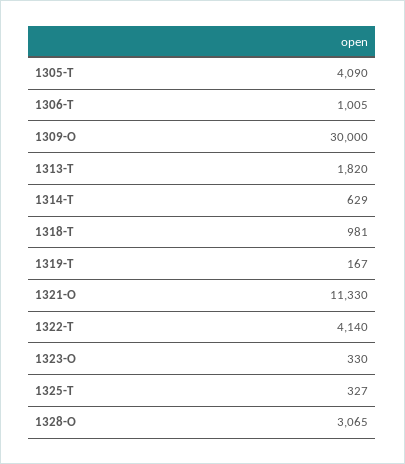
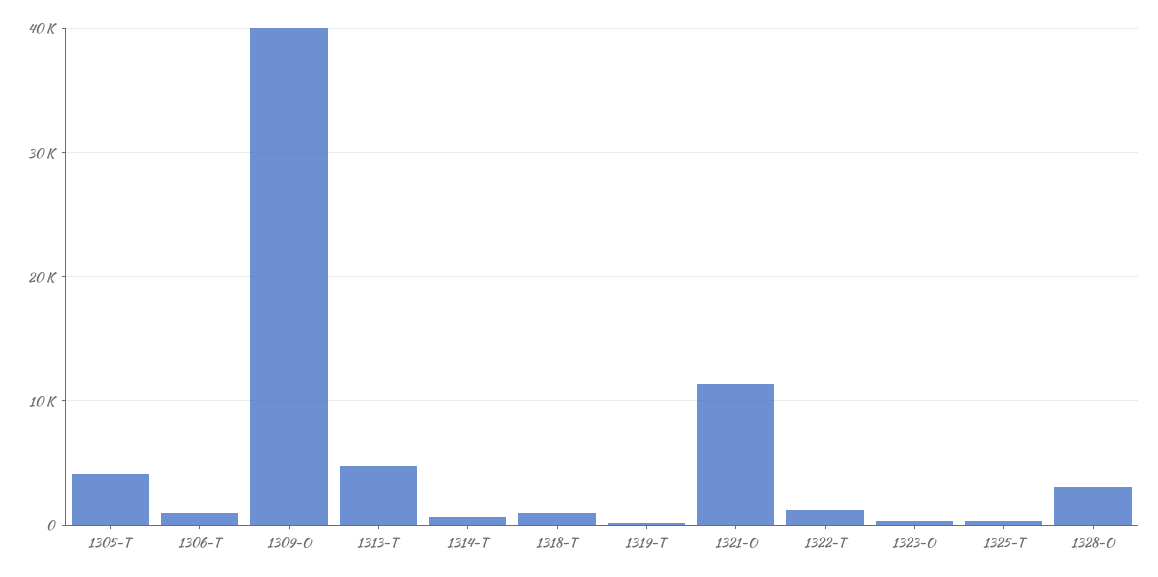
  {
    "1305-T": 4090,
    "1306-T": 1005,
-   "1309-O": 30000,
+   "1309-O": 40000,
-   "1313-T": 1820,
+   "1313-T": 5000,
    "1314-T": 629,
    "1318-T": 981,
    "1319-T": 167,
    "1321-O": 11330,
-   "1322-T": 4140,
+   "1322-T": 1000,
    "1323-O": 330,
    "1325-T": 327,
    "1328-O": 3065
  }

